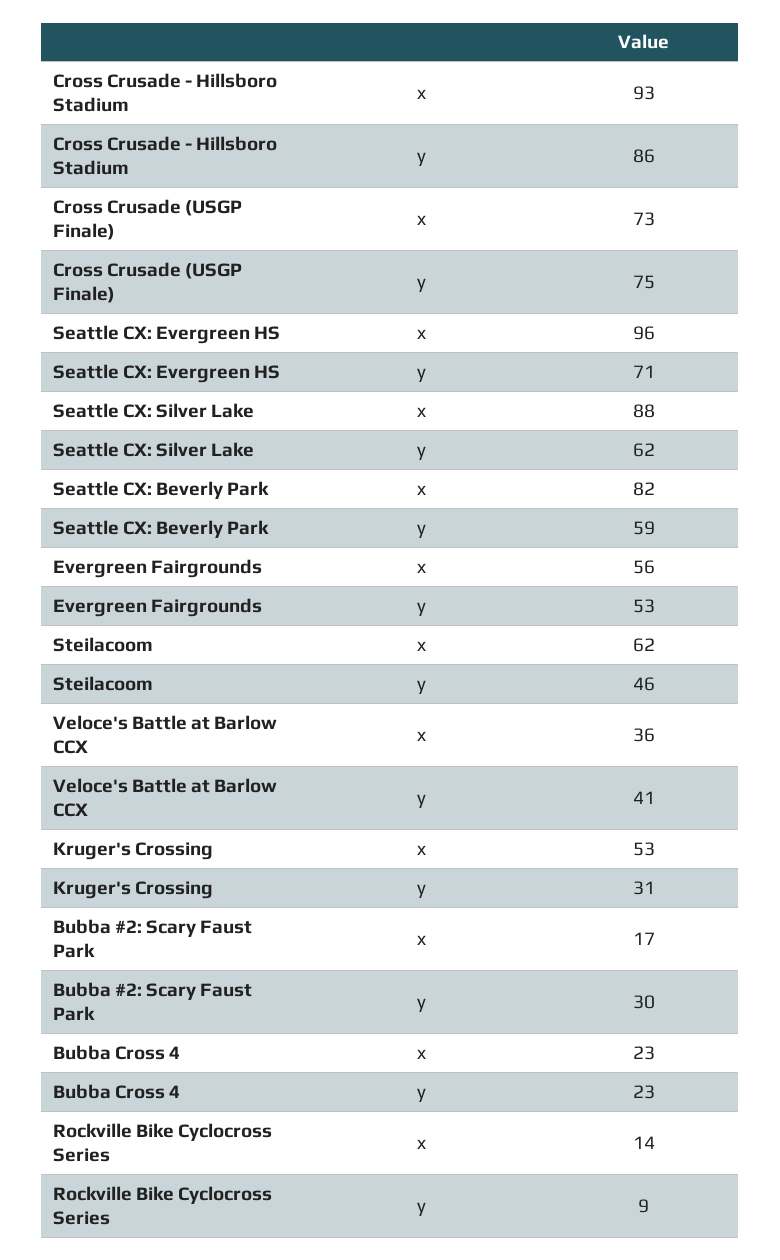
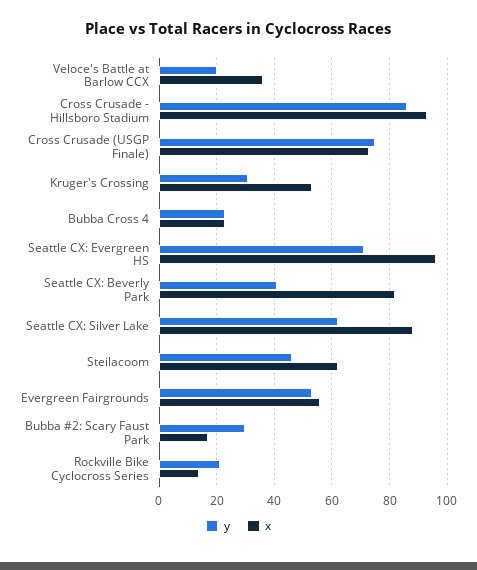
  {
    "x": {
      "Cross Crusade - Hillsboro Stadium": 93,
      "Cross Crusade (USGP Finale)": 73,
      "Seattle CX: Evergreen HS": 96,
      "Seattle CX: Silver Lake": 88,
      "Seattle CX: Beverly Park": 82,
      "Evergreen Fairgrounds": 56,
      "Steilacoom": 62,
      "Veloce's Battle at Barlow CCX": 36,
      "Kruger's Crossing": 53,
      "Bubba #2: Scary Faust Park": 17,
      "Bubba Cross 4": 23,
      "Rockville Bike Cyclocross Series": 14
    },
    "y": {
      "Cross Crusade - Hillsboro Stadium": 86,
      "Cross Crusade (USGP Finale)": 75,
      "Seattle CX: Evergreen HS": 71,
      "Seattle CX: Silver Lake": 62,
-     "Seattle CX: Beverly Park": 59,
+     "Seattle CX: Beverly Park": 40,
      "Evergreen Fairgrounds": 53,
      "Steilacoom": 46,
-     "Veloce's Battle at Barlow CCX": 41,
+     "Veloce's Battle at Barlow CCX": 20,
      "Kruger's Crossing": 31,
      "Bubba #2: Scary Faust Park": 30,
      "Bubba Cross 4": 23,
-     "Rockville Bike Cyclocross Series": 9
+     "Rockville Bike Cyclocross Series": 20
    }
  }

